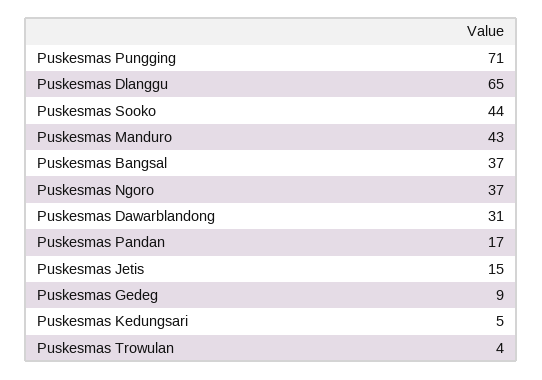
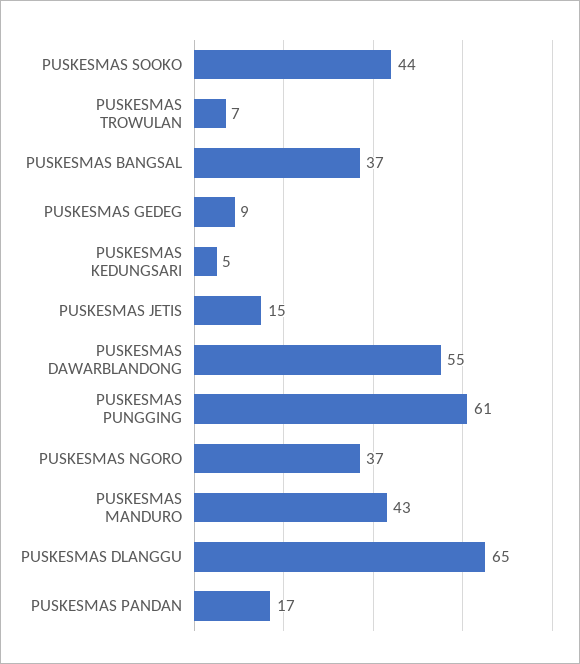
  {
-   "Puskesmas Pungging": 71,
+   "Puskesmas Pungging": 61,
    "Puskesmas Dlanggu": 65,
    "Puskesmas Sooko": 44,
    "Puskesmas Manduro": 43,
    "Puskesmas Bangsal": 37,
    "Puskesmas Ngoro": 37,
-   "Puskesmas Dawarblandong": 31,
+   "Puskesmas Dawarblandong": 55,
    "Puskesmas Pandan": 17,
    "Puskesmas Jetis": 15,
    "Puskesmas Gedeg": 9,
    "Puskesmas Kedungsari": 5,
-   "Puskesmas Trowulan": 4
+   "Puskesmas Trowulan": 7
  }

